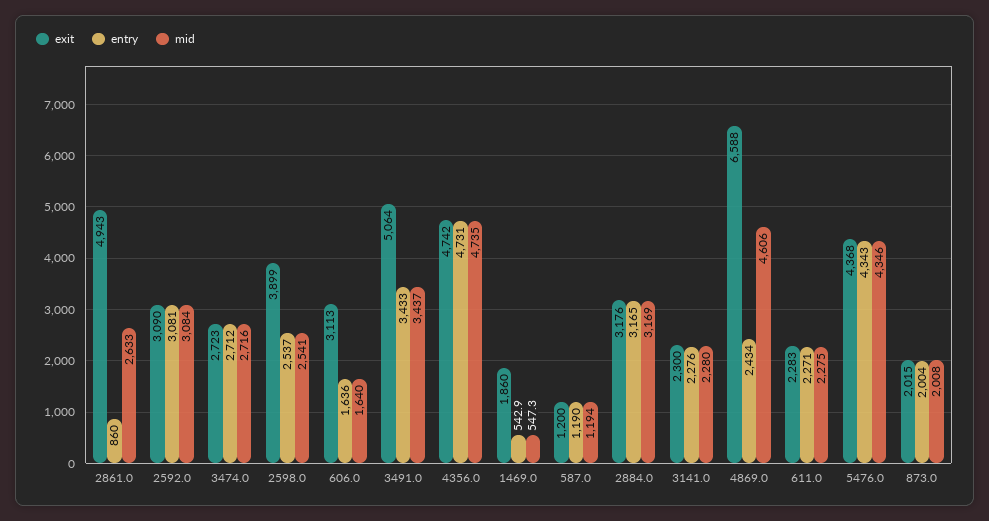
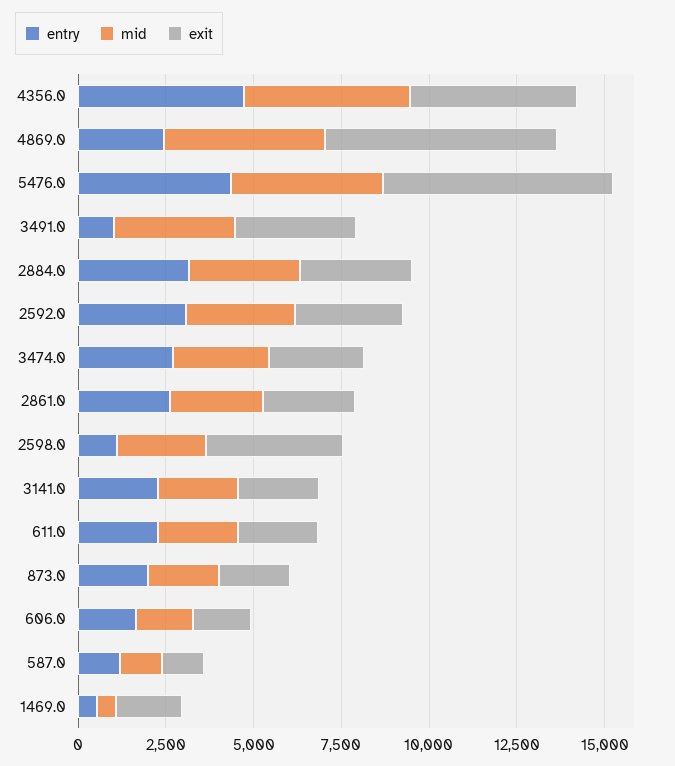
  {
    "exit": {
-     "2861.0": 4943,
+     "2861.0": 2500,
      "2592.0": 3090,
      "3474.0": 2723,
      "2598.0": 3899,
-     "606.0": 3113,
+     "606.0": 1500,
-     "3491.0": 5064,
+     "3491.0": 3500,
      "4356.0": 4742,
      "1469.0": 1860,
      "587.0": 1200,
      "2884.0": 3176,
      "3141.0": 2300,
      "4869.0": 6588,
      "611.0": 2283,
-     "5476.0": 4368,
+     "5476.0": 6500,
      "873.0": 2015
    },
    "entry": {
-     "2861.0": 860,
+     "2861.0": 2500,
      "2592.0": 3081,
      "3474.0": 2712,
-     "2598.0": 2537,
+     "2598.0": 1000,
      "606.0": 1636,
-     "3491.0": 3433,
+     "3491.0": 1000,
      "4356.0": 4731,
      "1469.0": 542.9,
      "587.0": 1190,
      "2884.0": 3165,
      "3141.0": 2276,
      "4869.0": 2434,
      "611.0": 2271,
      "5476.0": 4343,
      "873.0": 2004
    },
    "mid": {
      "2861.0": 2633,
      "2592.0": 3084,
      "3474.0": 2716,
      "2598.0": 2541,
      "606.0": 1640,
      "3491.0": 3437,
      "4356.0": 4735,
      "1469.0": 547.3,
      "587.0": 1194,
      "2884.0": 3169,
      "3141.0": 2280,
      "4869.0": 4606,
      "611.0": 2275,
      "5476.0": 4346,
      "873.0": 2008
    }
  }

